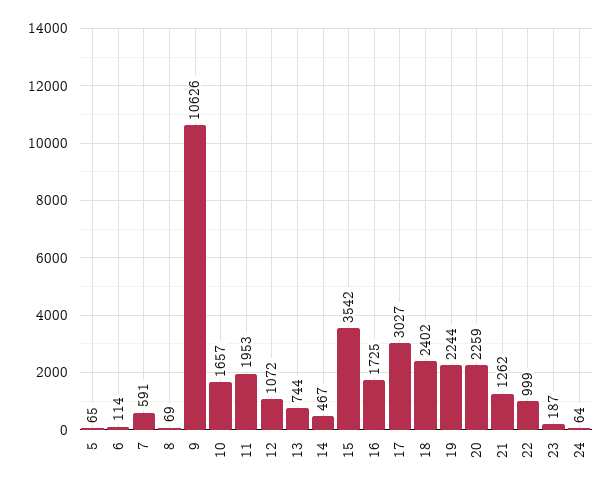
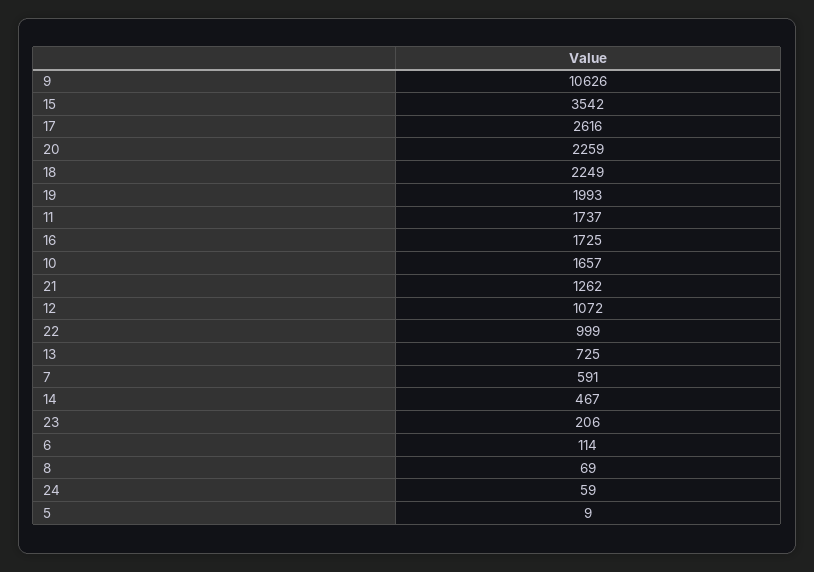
  {
-   "5": 65,
+   "5": 9,
    "6": 114,
    "7": 591,
    "8": 69,
    "9": 10626,
    "10": 1657,
-   "11": 1953,
+   "11": 1737,
    "12": 1072,
-   "13": 744,
+   "13": 725,
    "14": 467,
    "15": 3542,
    "16": 1725,
-   "17": 3027,
+   "17": 2616,
-   "18": 2402,
+   "18": 2249,
-   "19": 2244,
+   "19": 1993,
    "20": 2259,
    "21": 1262,
    "22": 999,
-   "23": 187,
+   "23": 206,
-   "24": 64
+   "24": 59
  }

